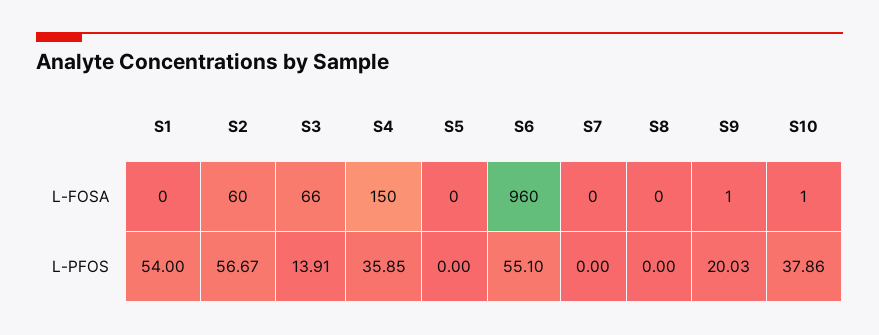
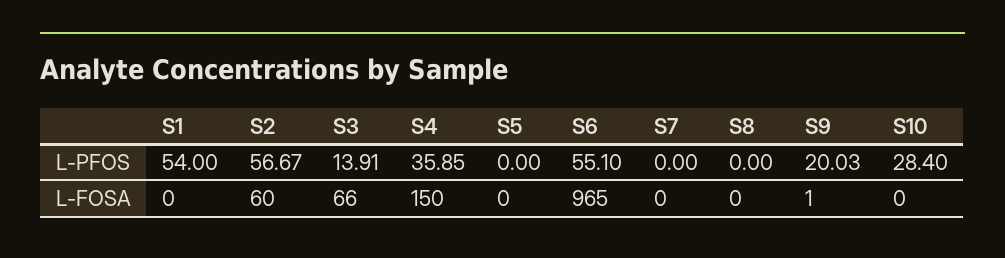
  {
    "S1": {
      "L-FOSA": 0,
      "L-PFOS": 54
    },
    "S2": {
      "L-FOSA": 60,
      "L-PFOS": 56.67
    },
    "S3": {
      "L-FOSA": 66,
      "L-PFOS": 13.91
    },
    "S4": {
      "L-FOSA": 150,
      "L-PFOS": 35.85
    },
    "S5": {
      "L-FOSA": 0,
      "L-PFOS": 0
    },
    "S6": {
-     "L-FOSA": 960,
+     "L-FOSA": 965,
      "L-PFOS": 55.1
    },
    "S7": {
      "L-FOSA": 0,
      "L-PFOS": 0
    },
    "S8": {
      "L-FOSA": 0,
      "L-PFOS": 0
    },
    "S9": {
      "L-FOSA": 1,
      "L-PFOS": 20.03
    },
    "S10": {
-     "L-FOSA": 1,
+     "L-FOSA": 0,
-     "L-PFOS": 37.86
+     "L-PFOS": 28.4
    }
  }

